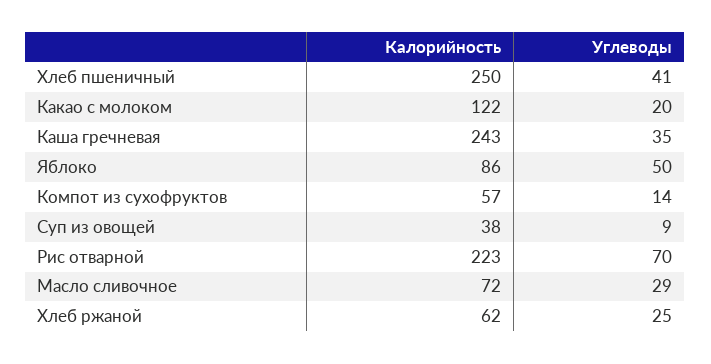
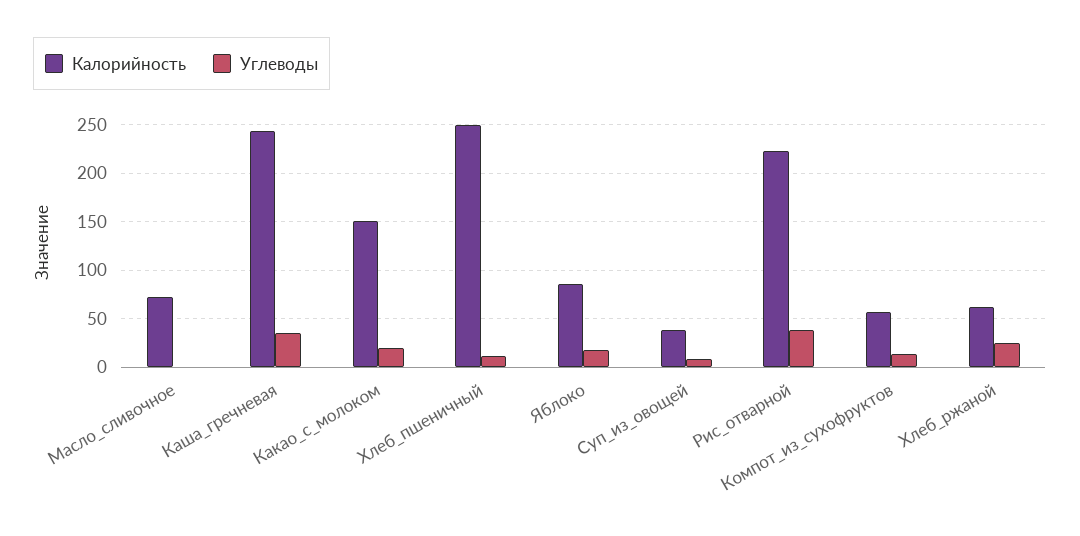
  {
    "Калорийность": {
      "Хлеб пшеничный": 250,
-     "Какао с молоком": 122,
+     "Какао с молоком": 150,
      "Каша гречневая": 243,
      "Яблоко": 86,
      "Компот из сухофруктов": 57,
      "Суп из овощей": 38,
      "Рис отварной": 223,
      "Масло сливочное": 72,
      "Хлеб ржаной": 62
    },
    "Углеводы": {
-     "Хлеб пшеничный": 41,
+     "Хлеб пшеничный": 10,
      "Какао с молоком": 20,
      "Каша гречневая": 35,
-     "Яблоко": 50,
+     "Яблоко": 20,
      "Компот из сухофруктов": 14,
      "Суп из овощей": 9,
-     "Рис отварной": 70,
+     "Рис отварной": 40,
-     "Масло сливочное": 29,
+     "Масло сливочное": 0,
      "Хлеб ржаной": 25
    }
  }

